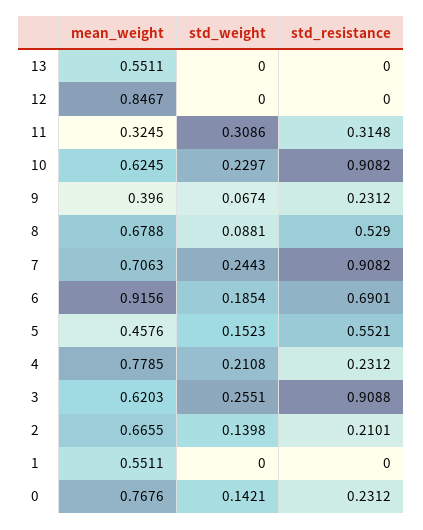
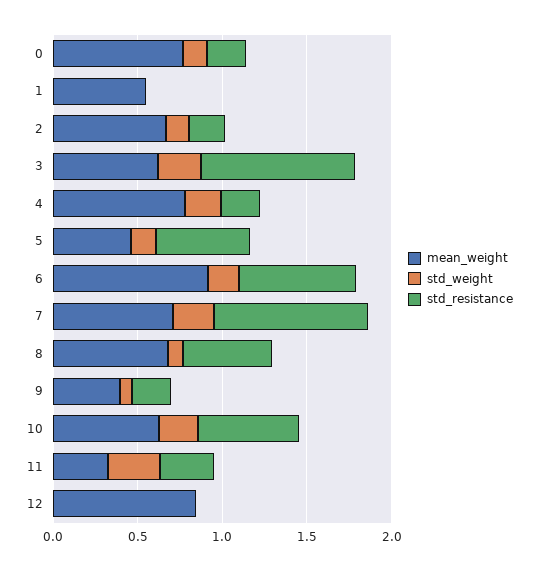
  {
    "mean_weight": {
-     "13": 0.5511,
      "12": 0.8467,
      "11": 0.3245,
      "10": 0.6245,
      "9": 0.396,
      "8": 0.6788,
      "7": 0.7063,
      "6": 0.9156,
      "5": 0.4576,
      "4": 0.7785,
      "3": 0.6203,
      "2": 0.6655,
      "1": 0.5511,
      "0": 0.7676
    },
    "std_weight": {
-     "13": 0,
      "12": 0,
      "11": 0.3086,
      "10": 0.2297,
      "9": 0.0674,
      "8": 0.0881,
      "7": 0.2443,
      "6": 0.1854,
      "5": 0.1523,
      "4": 0.2108,
      "3": 0.2551,
      "2": 0.1398,
      "1": 0,
      "0": 0.1421
    },
    "std_resistance": {
-     "13": 0,
      "12": 0,
      "11": 0.3148,
-     "10": 0.9082,
+     "10": 0.6,
      "9": 0.2312,
      "8": 0.529,
      "7": 0.9082,
      "6": 0.6901,
      "5": 0.5521,
      "4": 0.2312,
      "3": 0.9088,
      "2": 0.2101,
      "1": 0,
      "0": 0.2312
    }
  }

